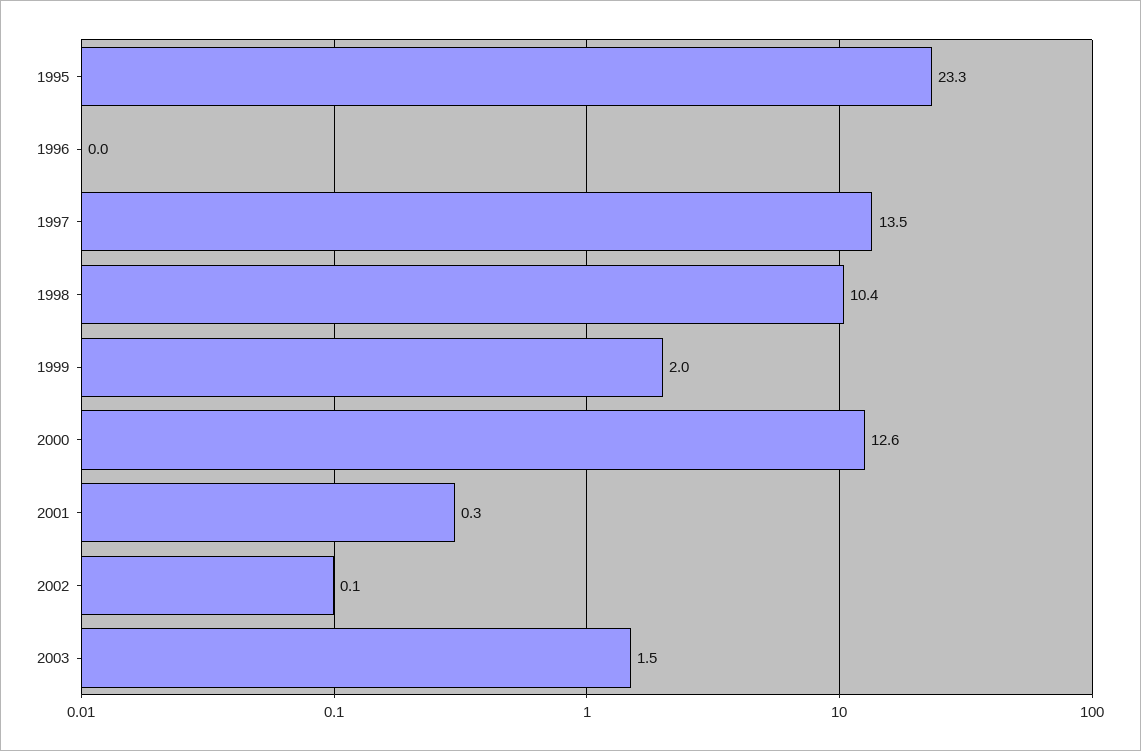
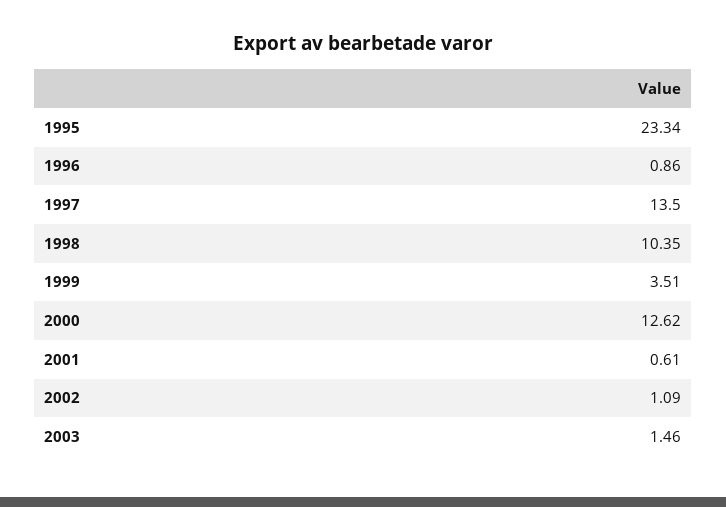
  {
    "1995": 23.34,
-   "1996": 0,
+   "1996": 0.86,
    "1997": 13.5,
    "1998": 10.35,
-   "1999": 2,
+   "1999": 3.51,
    "2000": 12.62,
-   "2001": 0.3,
+   "2001": 0.61,
-   "2002": 0.1,
+   "2002": 1.09,
    "2003": 1.46
  }

